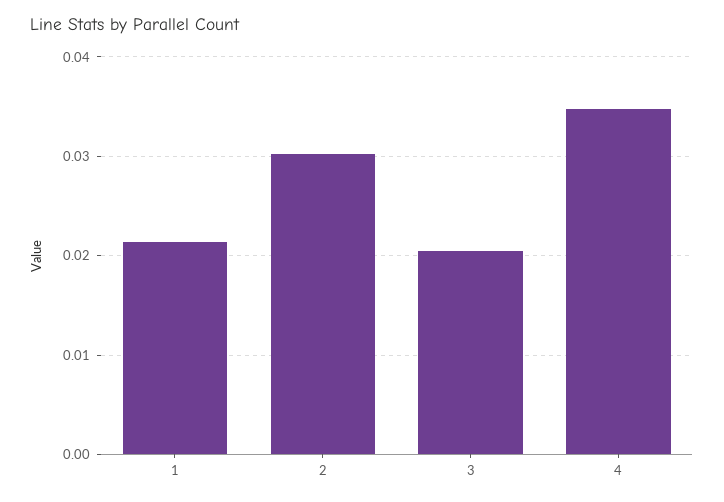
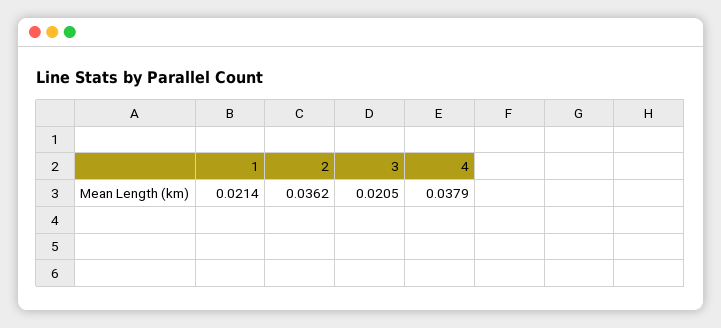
  {
    "1": 0.0214,
-   "2": 0.03,
+   "2": 0.0362,
    "3": 0.0205,
-   "4": 0.035
+   "4": 0.0379
  }

